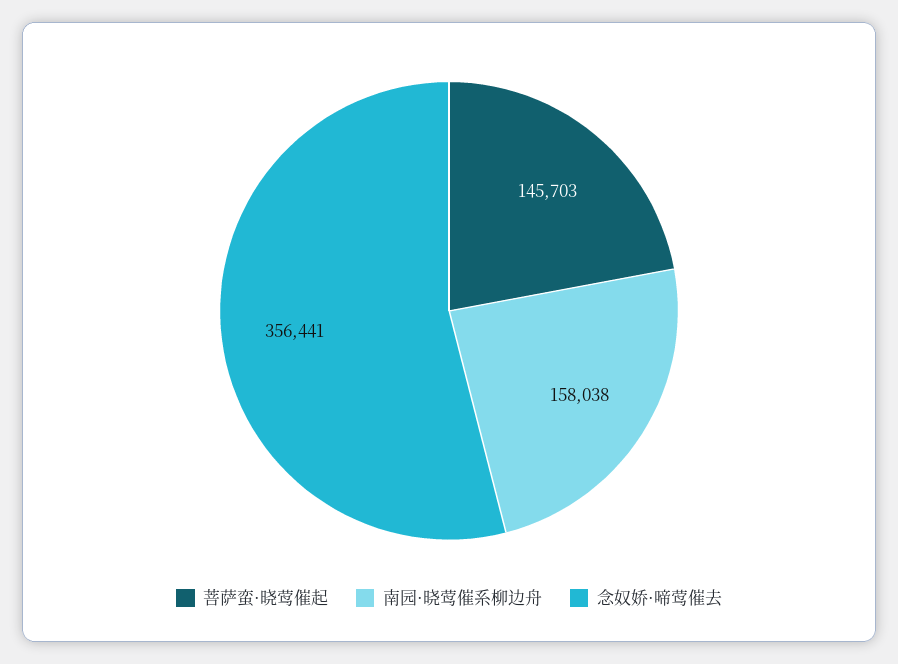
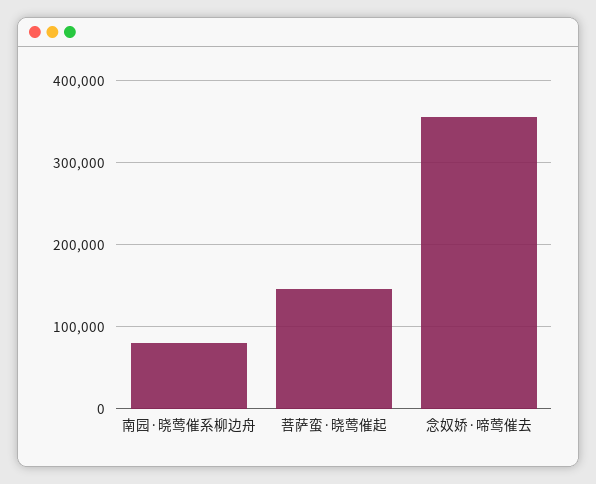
  {
    "菩萨蛮·晓莺催起": 145703,
-   "南园·晓莺催系柳边舟": 158038,
+   "南园·晓莺催系柳边舟": 80000,
    "念奴娇·啼莺催去": 356441
  }

